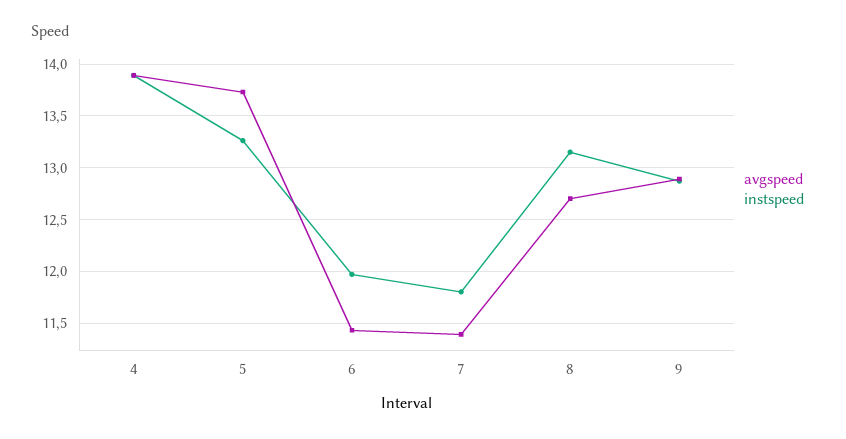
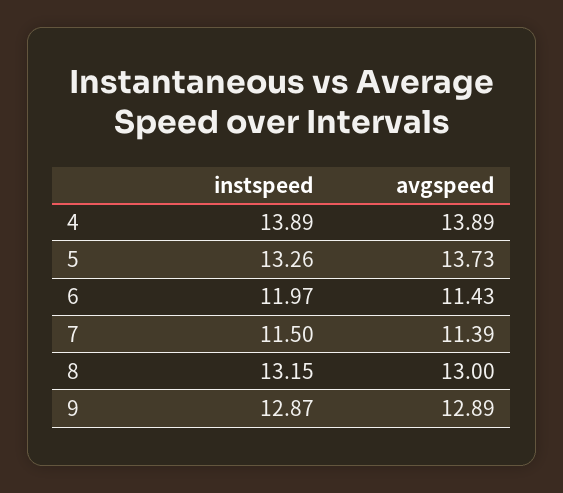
  {
    "avgspeed": {
      "4": 13.89,
      "5": 13.73,
      "6": 11.43,
      "7": 11.39,
-     "8": 12.7,
+     "8": 13,
      "9": 12.89
    },
    "instspeed": {
      "4": 13.89,
      "5": 13.26,
      "6": 11.97,
-     "7": 11.8,
+     "7": 11.5,
      "8": 13.15,
      "9": 12.87
    }
  }

